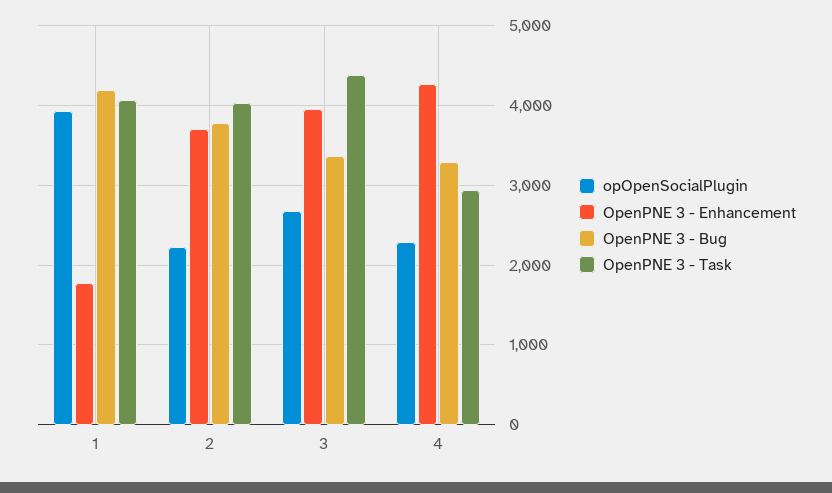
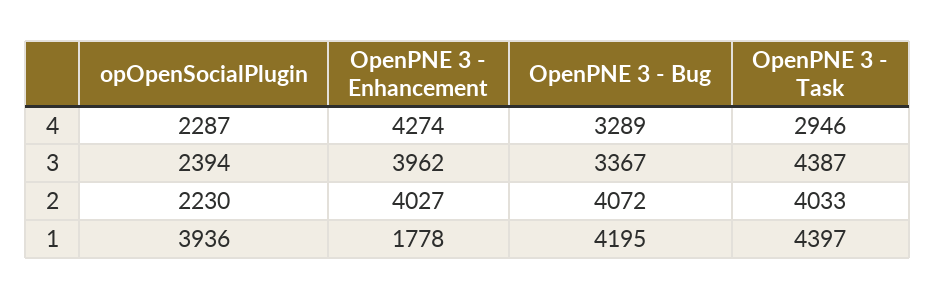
  {
    "opOpenSocialPlugin": {
      "1": 3936,
      "2": 2230,
-     "3": 2700,
+     "3": 2394,
      "4": 2287
    },
    "OpenPNE 3 - Enhancement": {
      "1": 1778,
-     "2": 3700,
+     "2": 4027,
      "3": 3962,
      "4": 4274
    },
    "OpenPNE 3 - Bug": {
      "1": 4195,
-     "2": 3800,
+     "2": 4072,
      "3": 3367,
      "4": 3289
    },
    "OpenPNE 3 - Task": {
-     "1": 4100,
+     "1": 4397,
      "2": 4033,
      "3": 4387,
      "4": 2946
    }
  }

